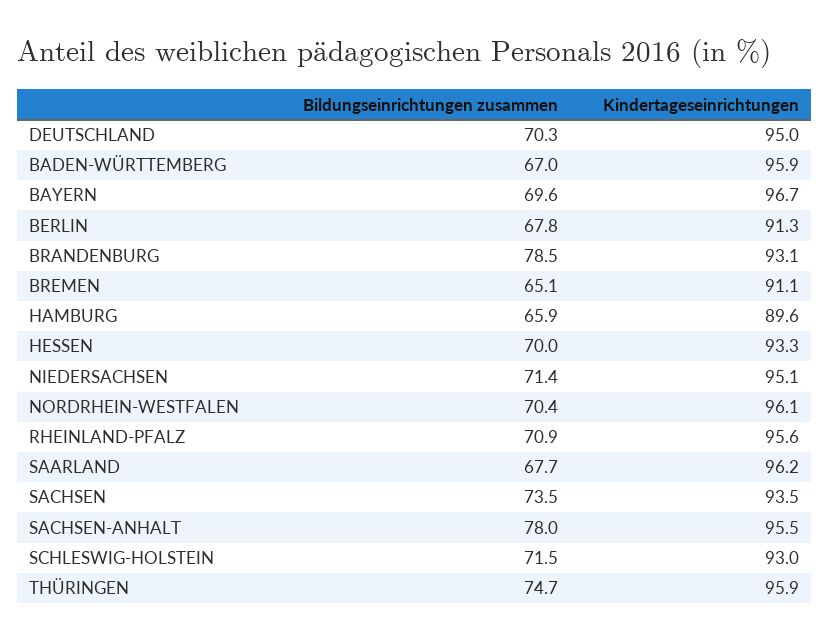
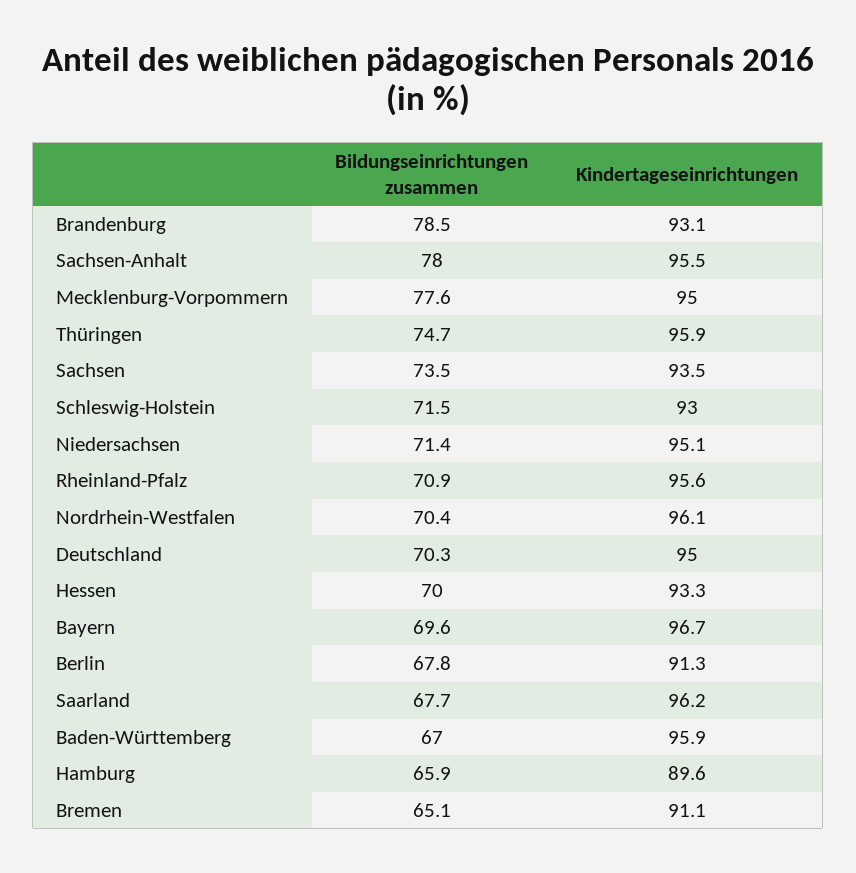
  {
    "Bildungseinrichtungen zusammen": {
      "DEUTSCHLAND": 70.3,
      "BADEN-WÜRTTEMBERG": 67,
      "BAYERN": 69.6,
      "BERLIN": 67.8,
      "BRANDENBURG": 78.5,
      "BREMEN": 65.1,
      "HAMBURG": 65.9,
      "HESSEN": 70,
      "NIEDERSACHSEN": 71.4,
      "NORDRHEIN-WESTFALEN": 70.4,
      "RHEINLAND-PFALZ": 70.9,
      "SAARLAND": 67.7,
      "SACHSEN": 73.5,
      "SACHSEN-ANHALT": 78,
      "SCHLESWIG-HOLSTEIN": 71.5,
-     "THÜRINGEN": 74.7
+     "THÜRINGEN": 74.7,
+     "Mecklenburg-Vorpommern": 77.6
    },
    "Kindertageseinrichtungen": {
      "DEUTSCHLAND": 95,
      "BADEN-WÜRTTEMBERG": 95.9,
      "BAYERN": 96.7,
      "BERLIN": 91.3,
      "BRANDENBURG": 93.1,
      "BREMEN": 91.1,
      "HAMBURG": 89.6,
      "HESSEN": 93.3,
      "NIEDERSACHSEN": 95.1,
      "NORDRHEIN-WESTFALEN": 96.1,
      "RHEINLAND-PFALZ": 95.6,
      "SAARLAND": 96.2,
      "SACHSEN": 93.5,
      "SACHSEN-ANHALT": 95.5,
      "SCHLESWIG-HOLSTEIN": 93,
-     "THÜRINGEN": 95.9
+     "THÜRINGEN": 95.9,
+     "Mecklenburg-Vorpommern": 95
    }
  }

